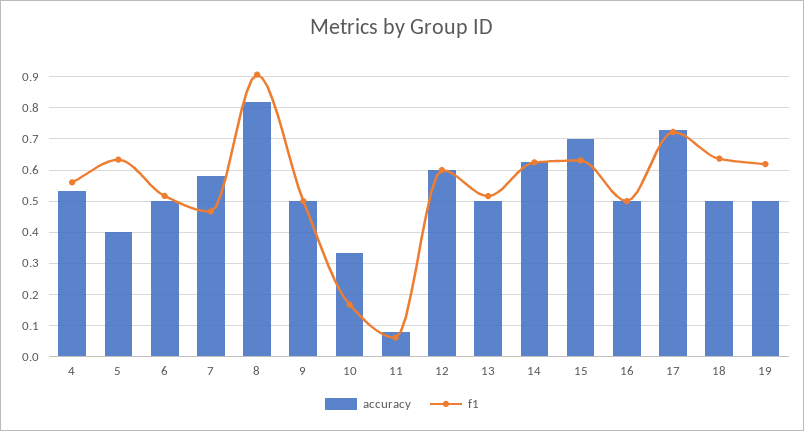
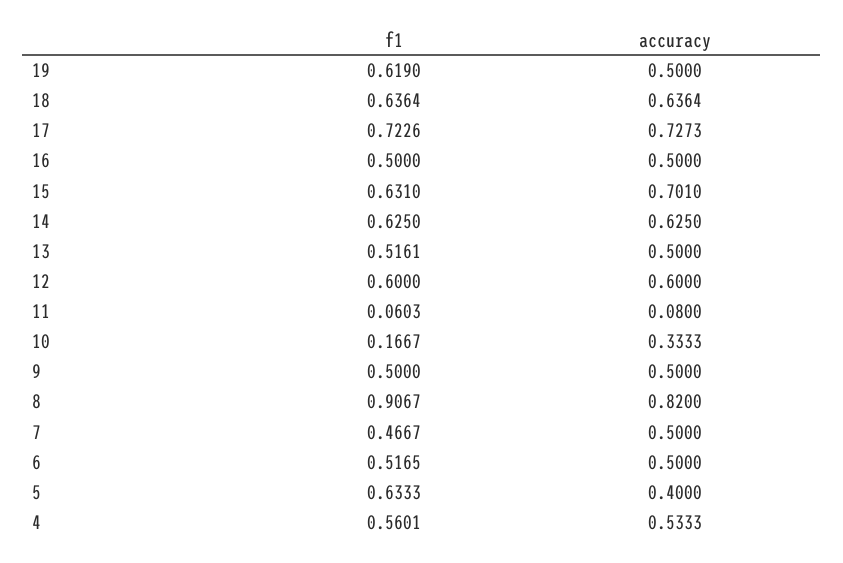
  {
    "accuracy": {
      "4": 0.5333,
      "5": 0.4,
      "6": 0.5,
-     "7": 0.58,
+     "7": 0.5,
      "8": 0.82,
      "9": 0.5,
      "10": 0.3333,
      "11": 0.08,
      "12": 0.6,
      "13": 0.5,
      "14": 0.625,
      "15": 0.701,
      "16": 0.5,
      "17": 0.7273,
-     "18": 0.5,
+     "18": 0.6364,
      "19": 0.5
    },
    "f1": {
      "4": 0.5601,
      "5": 0.6333,
      "6": 0.5165,
      "7": 0.4667,
      "8": 0.9067,
      "9": 0.5,
      "10": 0.1667,
      "11": 0.0603,
      "12": 0.6,
      "13": 0.5161,
      "14": 0.625,
      "15": 0.631,
      "16": 0.5,
      "17": 0.7226,
      "18": 0.6364,
      "19": 0.619
    }
  }

